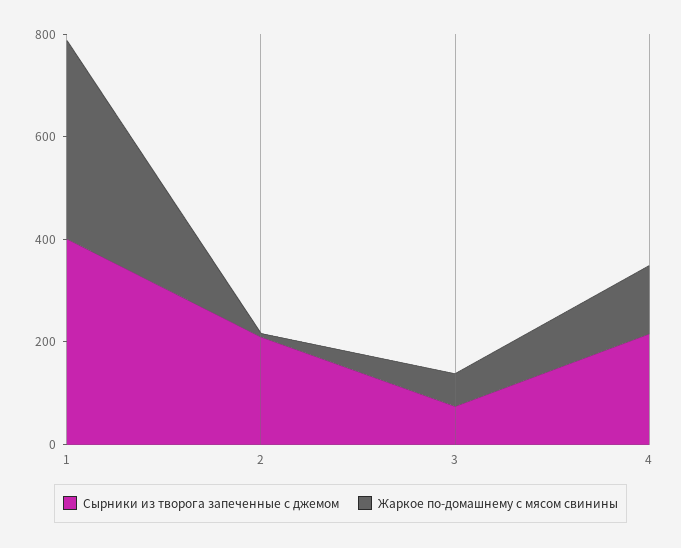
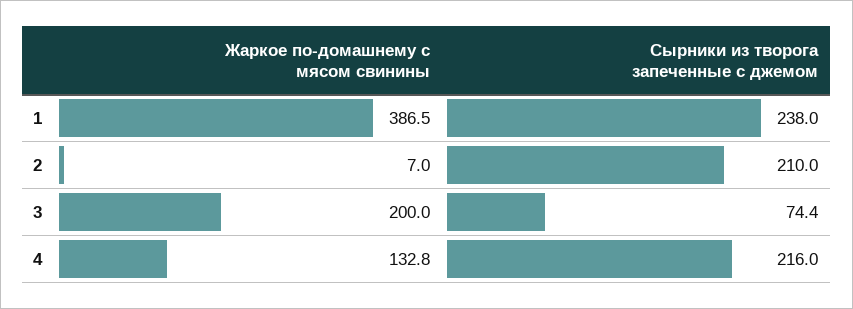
  {
    "Сырники из творога запеченные с джемом": {
-     "1": 400,
+     "1": 238,
      "2": 210,
      "3": 74.4,
      "4": 216
    },
    "Жаркое по-домашнему с мясом свинины": {
      "1": 386.5,
      "2": 7,
-     "3": 50,
+     "3": 200,
      "4": 132.8
    }
  }

